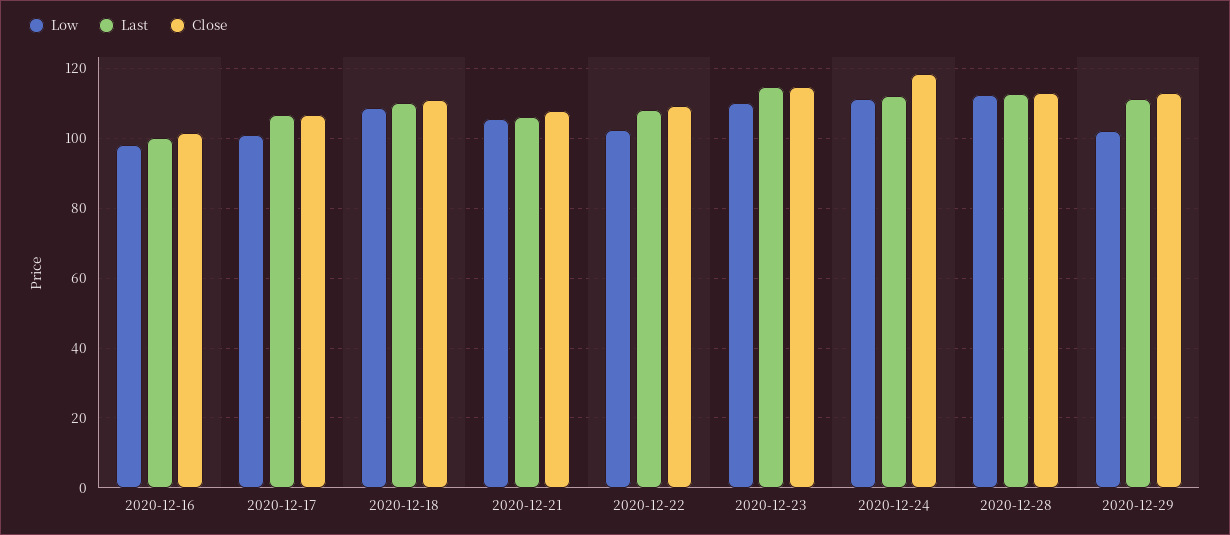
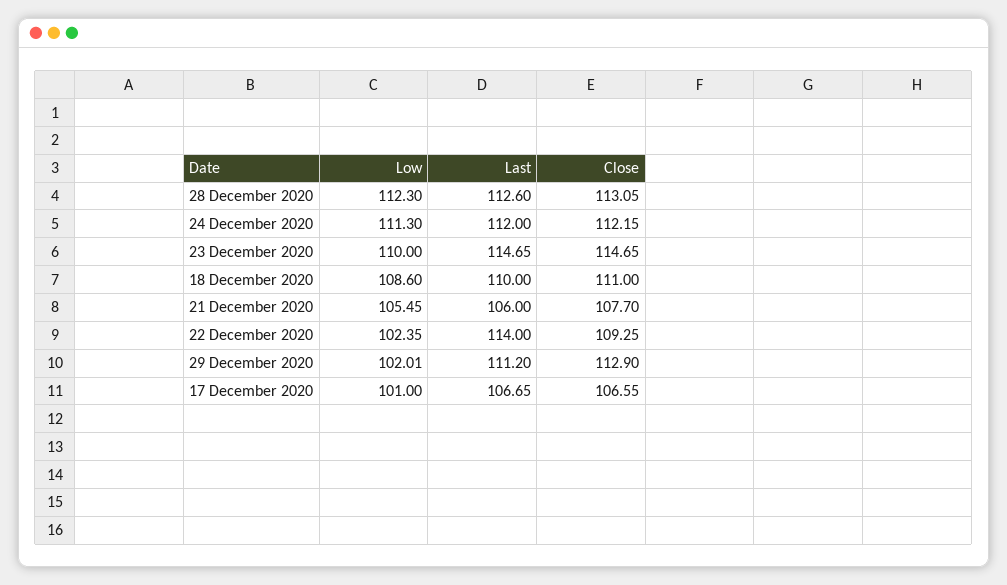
  {
    "Low": {
-     "2020-12-16": 98,
      "2020-12-17": 101,
      "2020-12-18": 108.6,
      "2020-12-21": 105.45,
      "2020-12-22": 102.35,
      "2020-12-23": 110,
      "2020-12-24": 111.3,
      "2020-12-28": 112.3,
      "2020-12-29": 102.01
    },
    "Last": {
-     "2020-12-16": 100,
      "2020-12-17": 106.65,
      "2020-12-18": 110,
      "2020-12-21": 106,
-     "2020-12-22": 108,
+     "2020-12-22": 114,
      "2020-12-23": 114.65,
      "2020-12-24": 112,
      "2020-12-28": 112.6,
      "2020-12-29": 111.2
    },
    "Close": {
-     "2020-12-16": 102,
      "2020-12-17": 106.55,
      "2020-12-18": 111,
      "2020-12-21": 107.7,
      "2020-12-22": 109.25,
      "2020-12-23": 114.65,
-     "2020-12-24": 118,
+     "2020-12-24": 112.15,
      "2020-12-28": 113.05,
      "2020-12-29": 112.9
    }
  }

